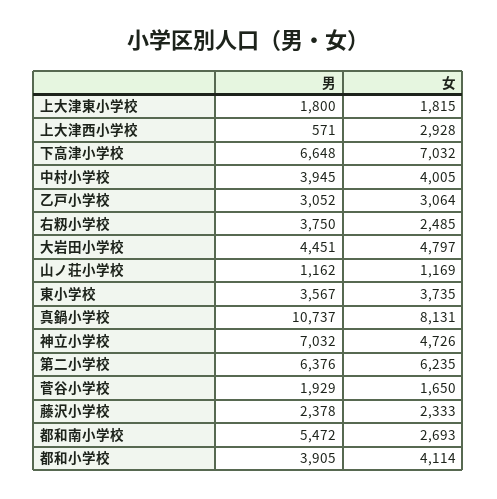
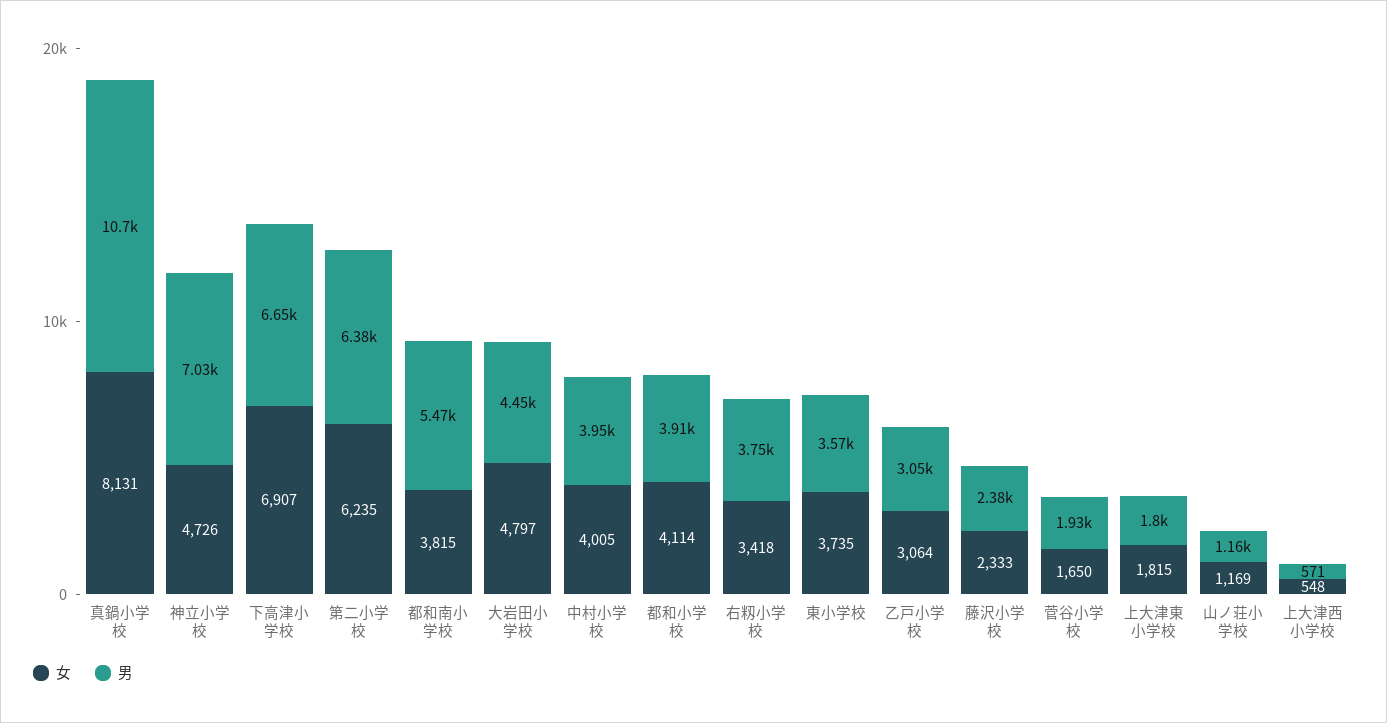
  {
    "男": {
      "上大津東小学校": 1800,
      "上大津西小学校": 571,
      "下高津小学校": 6648,
      "中村小学校": 3945,
      "乙戸小学校": 3052,
      "右籾小学校": 3750,
      "大岩田小学校": 4451,
      "山ノ荘小学校": 1162,
      "東小学校": 3567,
      "真鍋小学校": 10737,
      "神立小学校": 7032,
      "第二小学校": 6376,
      "菅谷小学校": 1929,
      "藤沢小学校": 2378,
      "都和南小学校": 5472,
      "都和小学校": 3905
    },
    "女": {
      "上大津東小学校": 1815,
-     "上大津西小学校": 2928,
+     "上大津西小学校": 548,
-     "下高津小学校": 7032,
+     "下高津小学校": 6907,
      "中村小学校": 4005,
      "乙戸小学校": 3064,
-     "右籾小学校": 2485,
+     "右籾小学校": 3418,
      "大岩田小学校": 4797,
      "山ノ荘小学校": 1169,
      "東小学校": 3735,
      "真鍋小学校": 8131,
      "神立小学校": 4726,
      "第二小学校": 6235,
      "菅谷小学校": 1650,
      "藤沢小学校": 2333,
-     "都和南小学校": 2693,
+     "都和南小学校": 3815,
      "都和小学校": 4114
    }
  }

